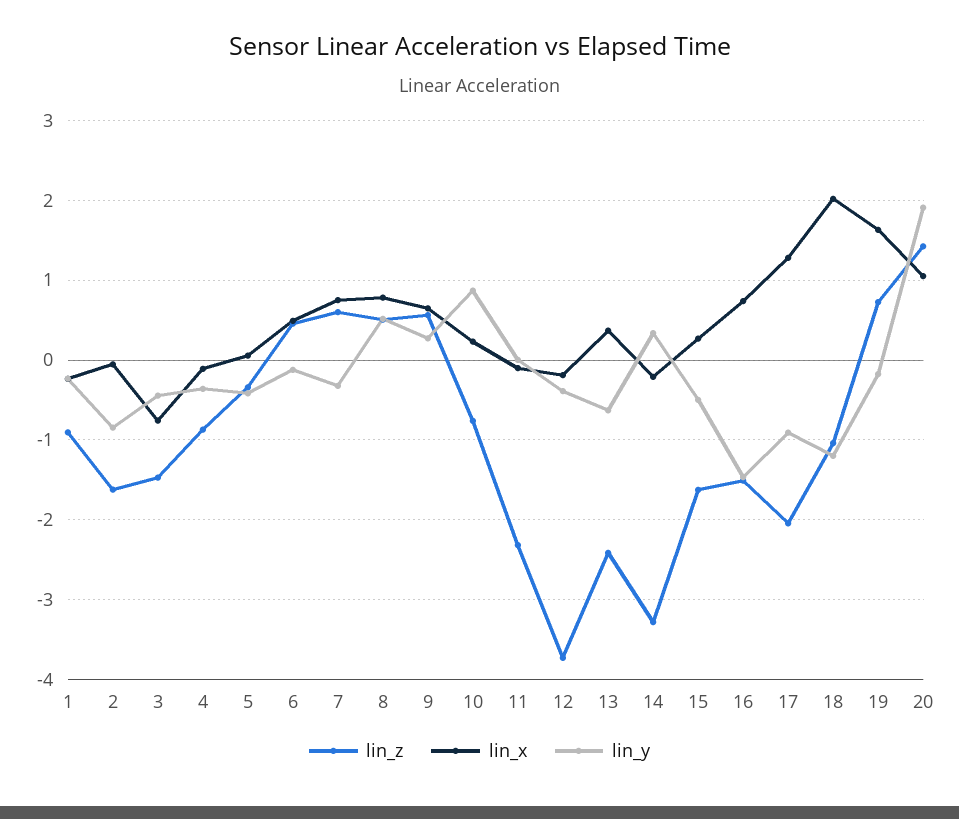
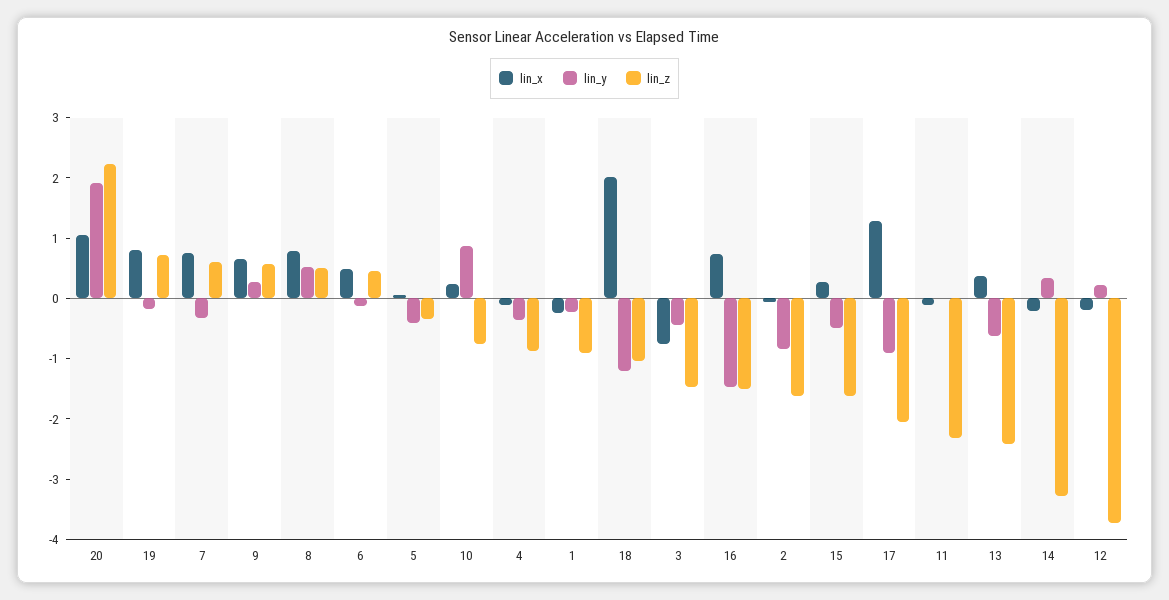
  {
    "lin_z": {
      "1": -0.9,
      "2": -1.6,
      "3": -1.5,
      "4": -0.9,
      "5": -0.3,
      "6": 0.5,
      "7": 0.6,
      "8": 0.5,
      "9": 0.6,
      "10": -0.8,
      "11": -2.3,
      "12": -3.7,
      "13": -2.4,
      "14": -3.3,
      "15": -1.6,
      "16": -1.5,
      "17": -2,
      "18": -1,
      "19": 0.7,
-     "20": 1.4
+     "20": 2.2
    },
    "lin_x": {
      "1": -0.2,
      "2": -0.1,
      "3": -0.8,
      "4": -0.1,
      "5": 0.1,
      "6": 0.5,
      "7": 0.7,
      "8": 0.8,
      "9": 0.6,
      "10": 0.2,
      "11": -0.1,
      "12": -0.2,
      "13": 0.4,
      "14": -0.2,
      "15": 0.3,
      "16": 0.7,
      "17": 1.3,
      "18": 2,
-     "19": 1.6,
+     "19": 0.8,
      "20": 1.1
    },
    "lin_y": {
      "1": -0.2,
      "2": -0.8,
      "3": -0.4,
      "4": -0.4,
      "5": -0.4,
      "6": -0.1,
      "7": -0.3,
      "8": 0.5,
      "9": 0.3,
      "10": 0.9,
      "11": 0,
-     "12": -0.4,
+     "12": 0.2,
      "13": -0.6,
      "14": 0.3,
      "15": -0.5,
      "16": -1.5,
      "17": -0.9,
      "18": -1.2,
      "19": -0.2,
      "20": 1.9
    }
  }

